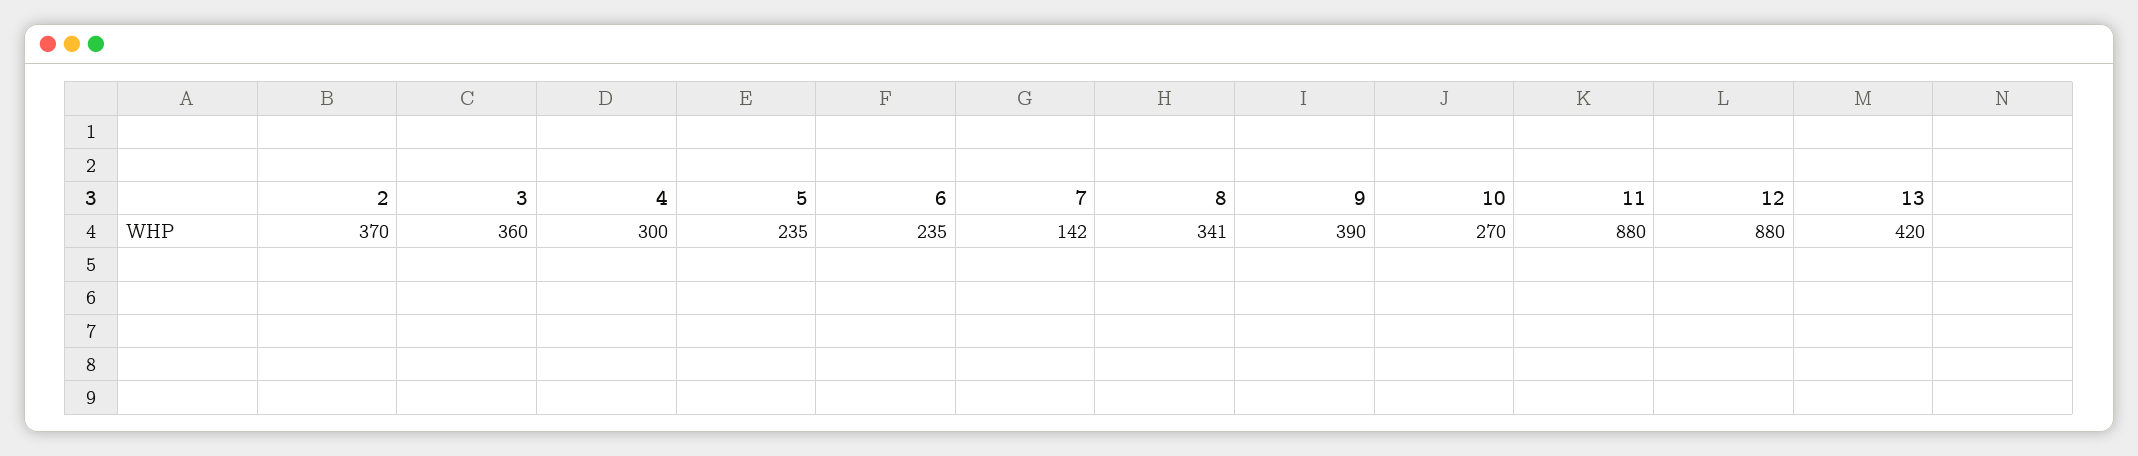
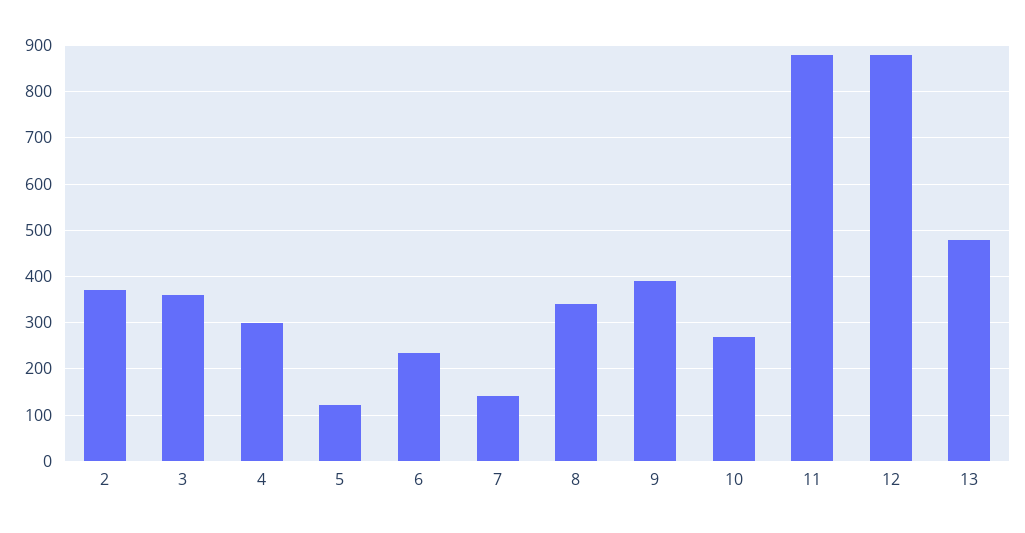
  {
    "2": 370,
    "3": 360,
    "4": 300,
-   "5": 235,
+   "5": 120,
    "6": 235,
    "7": 142,
    "8": 341,
    "9": 390,
    "10": 270,
    "11": 880,
    "12": 880,
-   "13": 420
+   "13": 480
  }

